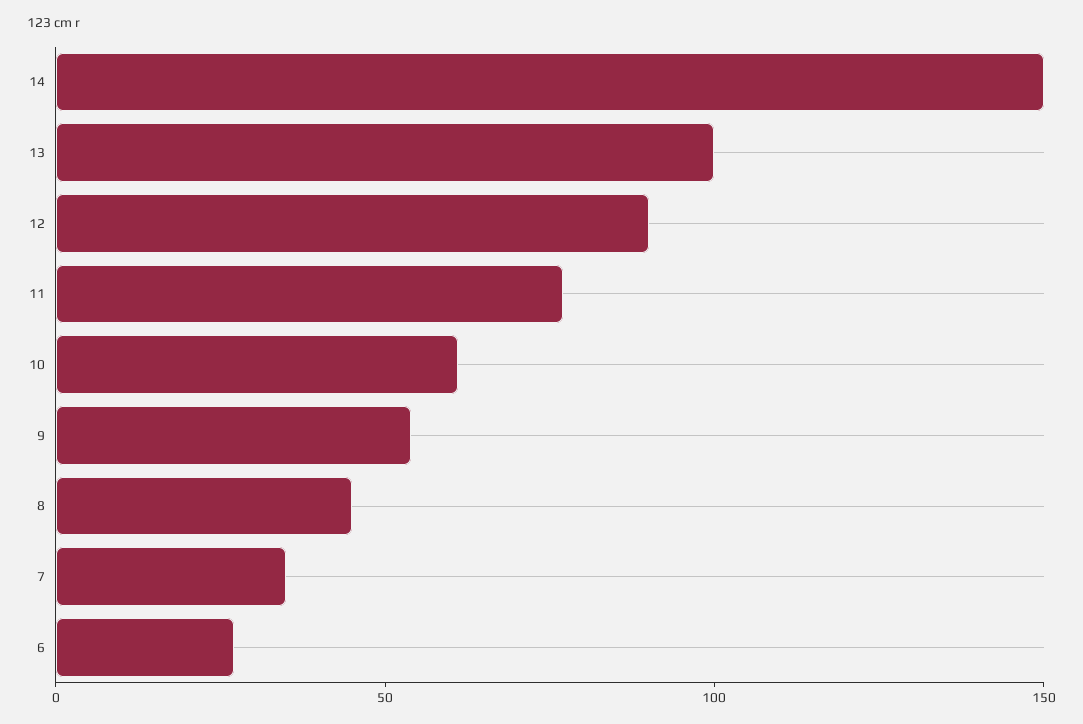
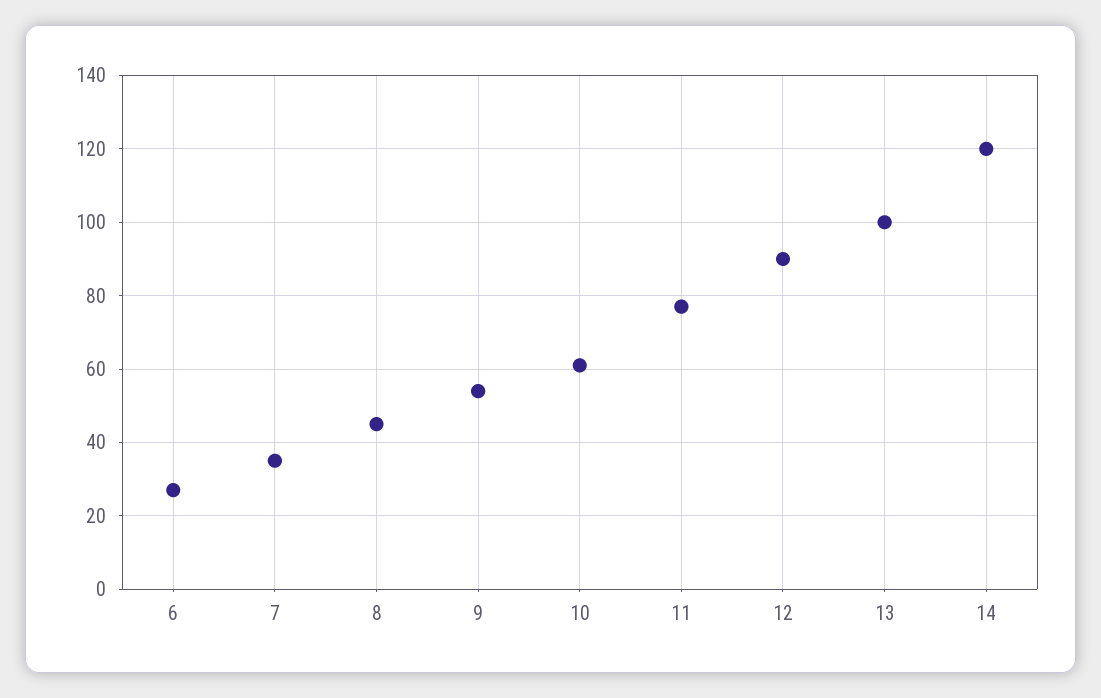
  {
-   "14": 150,
+   "14": 120,
    "13": 100,
    "12": 90,
    "11": 75,
    "10": 60,
    "9": 55,
    "8": 45,
    "7": 35,
    "6": 25
  }

